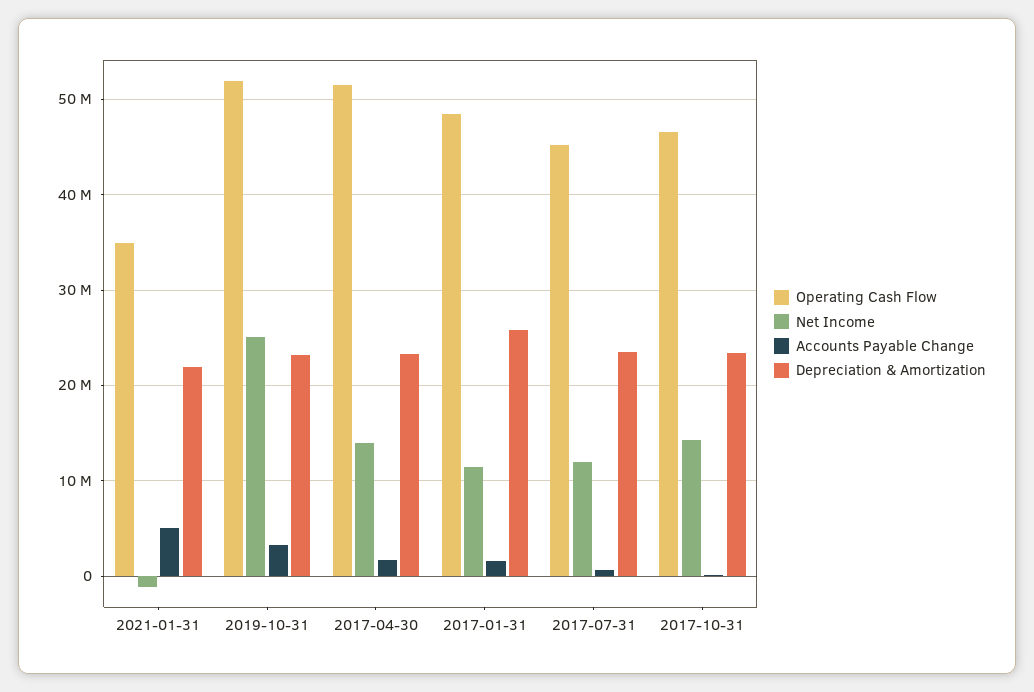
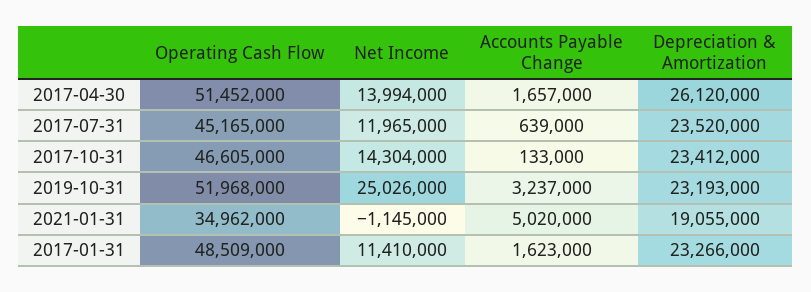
  {
    "Operating Cash Flow": {
      "2021-01-31": 34962000,
      "2019-10-31": 51968000,
      "2017-04-30": 51452000,
      "2017-01-31": 48509000,
      "2017-07-31": 45165000,
      "2017-10-31": 46605000
    },
    "Net Income": {
      "2021-01-31": -1145000,
      "2019-10-31": 25026000,
      "2017-04-30": 13994000,
      "2017-01-31": 11410000,
      "2017-07-31": 11965000,
      "2017-10-31": 14304000
    },
    "Accounts Payable Change": {
      "2021-01-31": 5020000,
      "2019-10-31": 3237000,
      "2017-04-30": 1657000,
      "2017-01-31": 1623000,
      "2017-07-31": 639000,
      "2017-10-31": 133000
    },
    "Depreciation & Amortization": {
-     "2021-01-31": 22000000,
+     "2021-01-31": 19055000,
      "2019-10-31": 23193000,
-     "2017-04-30": 23000000,
+     "2017-04-30": 26120000,
-     "2017-01-31": 26000000,
+     "2017-01-31": 23266000,
      "2017-07-31": 23520000,
      "2017-10-31": 23412000
    }
  }

